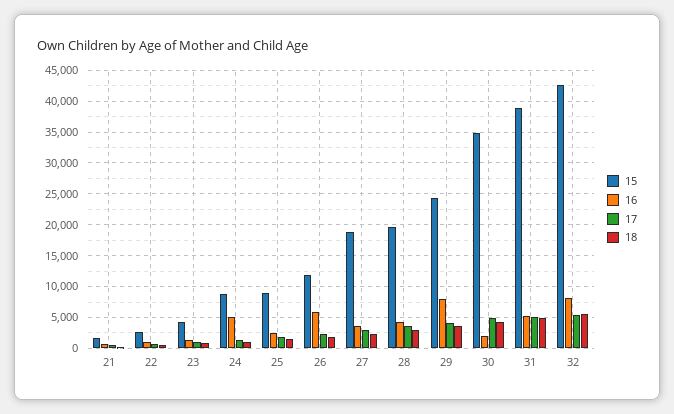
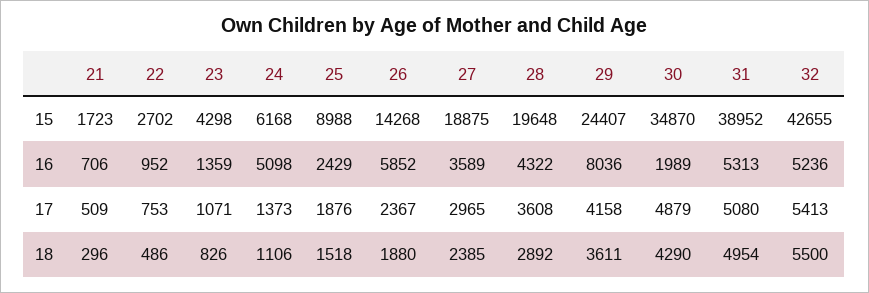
  {
    "15": {
      "21": 1723,
      "22": 2702,
      "23": 4298,
-     "24": 9000,
+     "24": 6168,
      "25": 8988,
-     "26": 12000,
+     "26": 14268,
      "27": 18875,
      "28": 19648,
      "29": 24407,
      "30": 34870,
      "31": 38952,
      "32": 42655
    },
    "16": {
      "21": 706,
      "22": 952,
      "23": 1359,
      "24": 5098,
      "25": 2429,
      "26": 5852,
      "27": 3589,
      "28": 4322,
      "29": 8036,
      "30": 1989,
      "31": 5313,
-     "32": 8000
+     "32": 5236
    },
    "17": {
      "21": 509,
      "22": 753,
      "23": 1071,
      "24": 1373,
      "25": 1876,
      "26": 2367,
      "27": 2965,
      "28": 3608,
      "29": 4158,
      "30": 4879,
      "31": 5080,
      "32": 5413
    },
    "18": {
      "21": 296,
      "22": 486,
      "23": 826,
      "24": 1106,
      "25": 1518,
      "26": 1880,
      "27": 2385,
      "28": 2892,
      "29": 3611,
      "30": 4290,
      "31": 4954,
      "32": 5500
    }
  }

